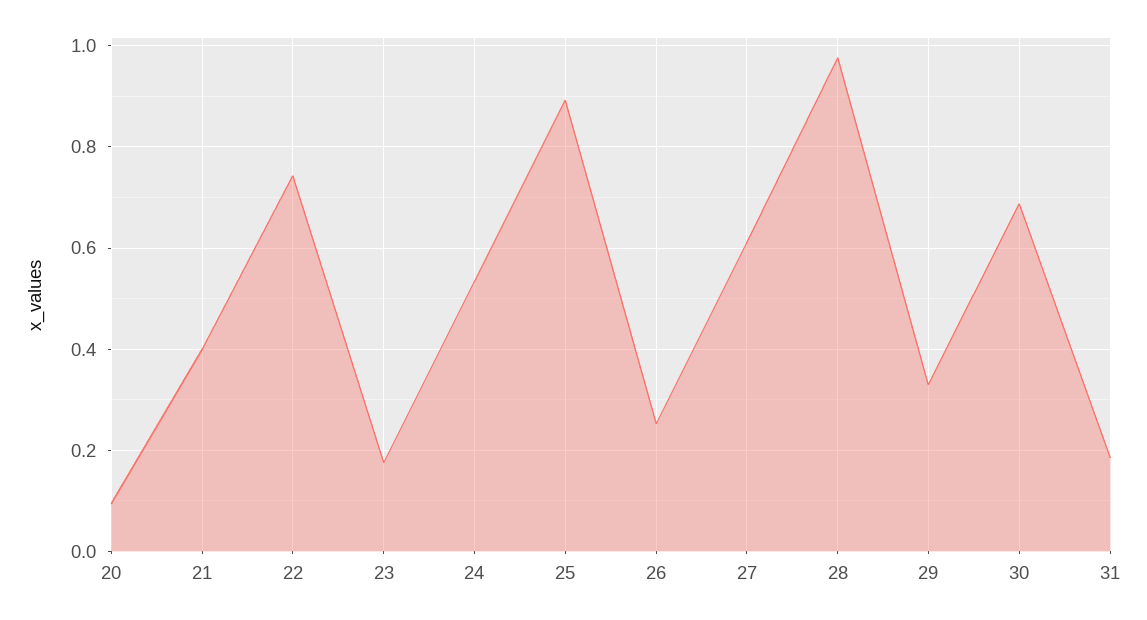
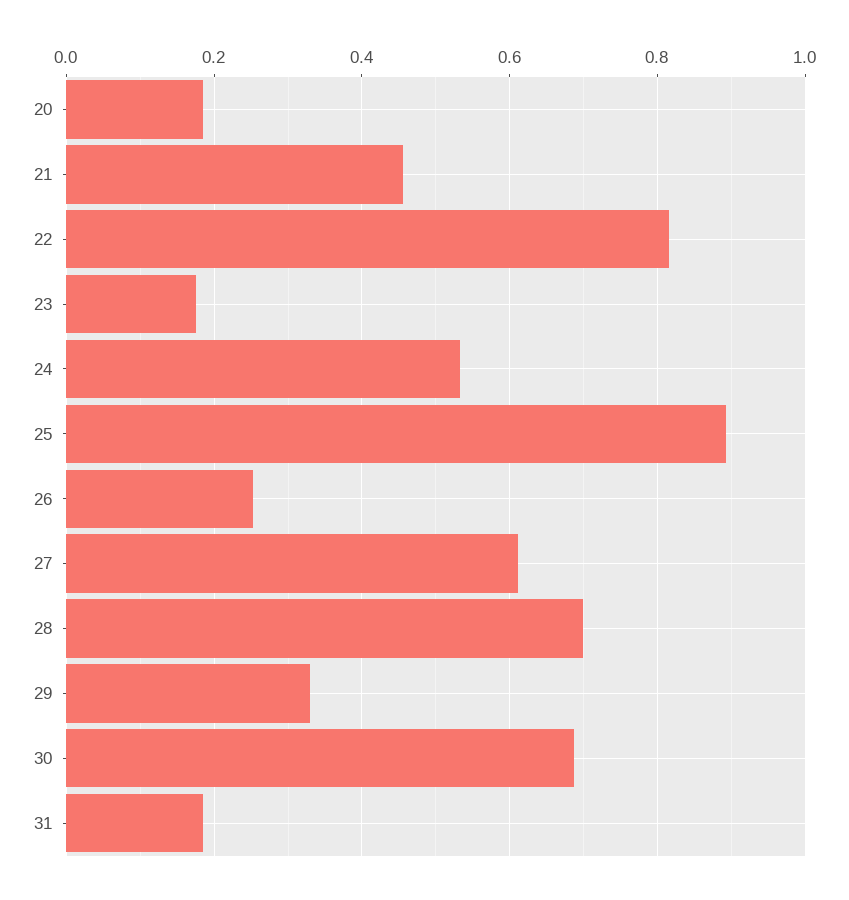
  {
-   "20": 0.1,
+   "20": 0.18,
-   "21": 0.4,
+   "21": 0.46,
-   "22": 0.74,
+   "22": 0.82,
    "23": 0.18,
    "24": 0.54,
    "25": 0.9,
    "26": 0.26,
    "27": 0.62,
-   "28": 0.98,
+   "28": 0.7,
    "29": 0.34,
    "30": 0.68,
    "31": 0.18
  }

